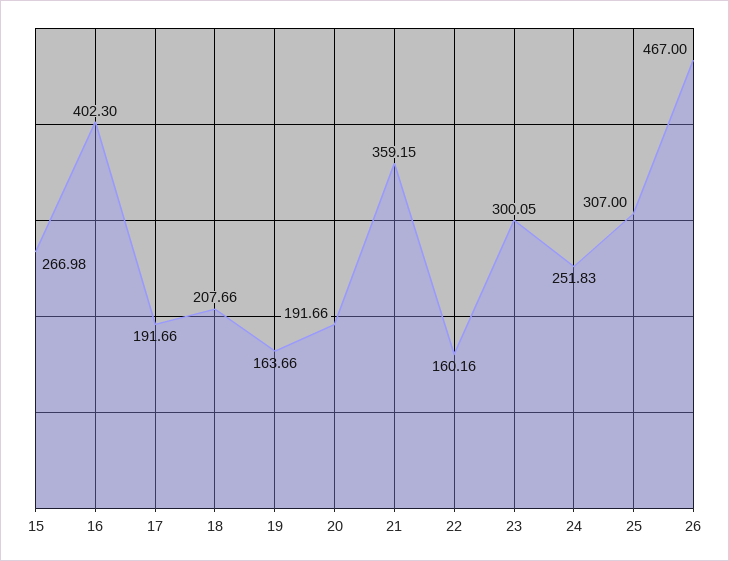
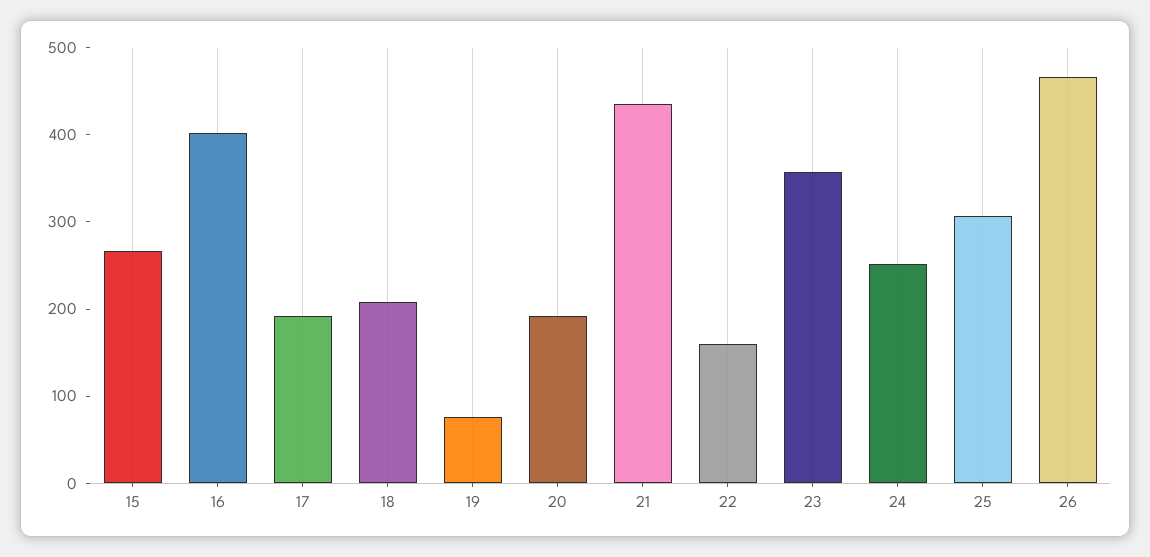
  {
    "15": 266.98,
    "16": 402.3,
    "17": 191.66,
    "18": 207.66,
-   "19": 163.66,
+   "19": 80,
    "20": 191.66,
-   "21": 359.15,
+   "21": 440,
    "22": 160.16,
-   "23": 300.05,
+   "23": 360,
    "24": 251.83,
    "25": 307,
    "26": 467
  }

